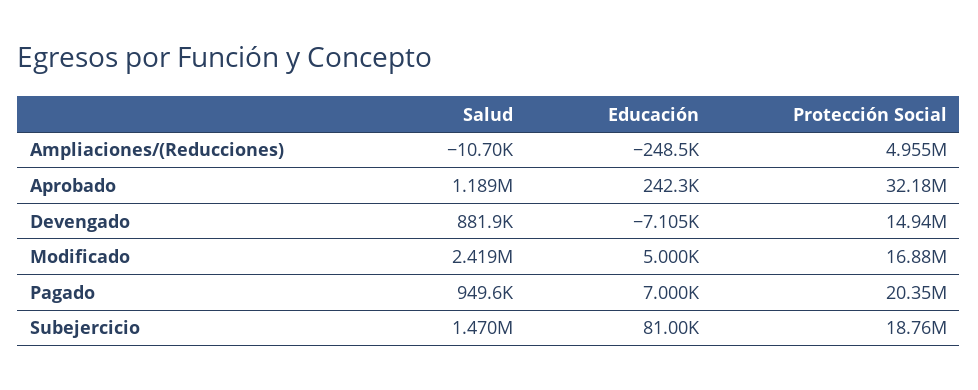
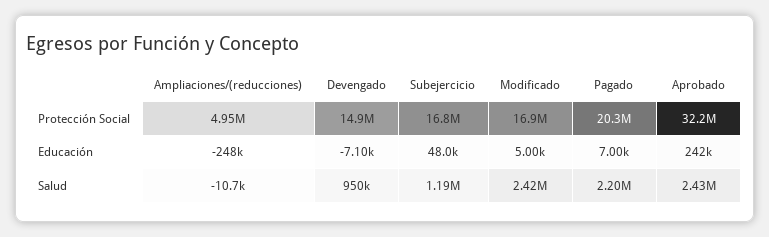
  {
    "Salud": {
      "Ampliaciones/(Reducciones)": -10700,
-     "Aprobado": 1189000,
+     "Aprobado": 2430000,
-     "Devengado": 881900,
+     "Devengado": 950000,
      "Modificado": 2419000,
-     "Pagado": 949600,
+     "Pagado": 2200000,
-     "Subejercicio": 1470000
+     "Subejercicio": 1190000
    },
    "Educación": {
      "Ampliaciones/(Reducciones)": -248500,
      "Aprobado": 242300,
      "Devengado": -7105,
      "Modificado": 5000,
      "Pagado": 7000,
-     "Subejercicio": 81000
+     "Subejercicio": 48000
    },
    "Protección Social": {
      "Ampliaciones/(Reducciones)": 4955000,
      "Aprobado": 32180000,
      "Devengado": 14940000,
      "Modificado": 16880000,
      "Pagado": 20350000,
-     "Subejercicio": 18760000
+     "Subejercicio": 16800000
    }
  }

